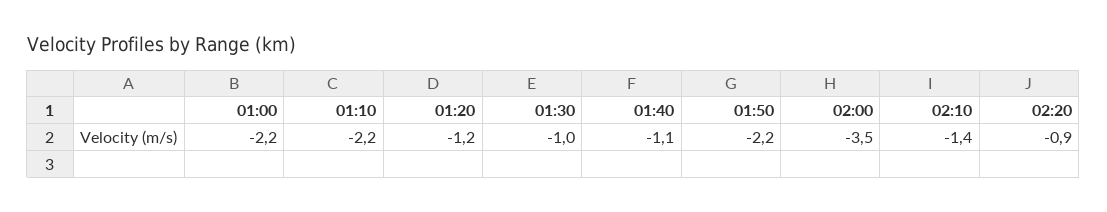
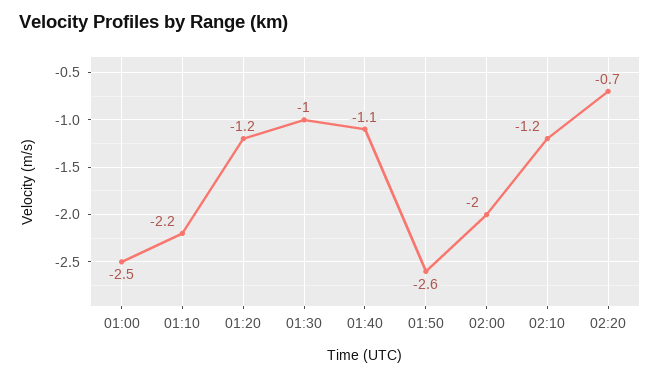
  {
-   "01:00": -2.2,
+   "01:00": -2.5,
    "01:10": -2.2,
    "01:20": -1.2,
    "01:30": -1,
    "01:40": -1.1,
-   "01:50": -2.2,
+   "01:50": -2.6,
-   "02:00": -3.5,
+   "02:00": -2,
-   "02:10": -1.4,
+   "02:10": -1.2,
-   "02:20": -0.9
+   "02:20": -0.7
  }

